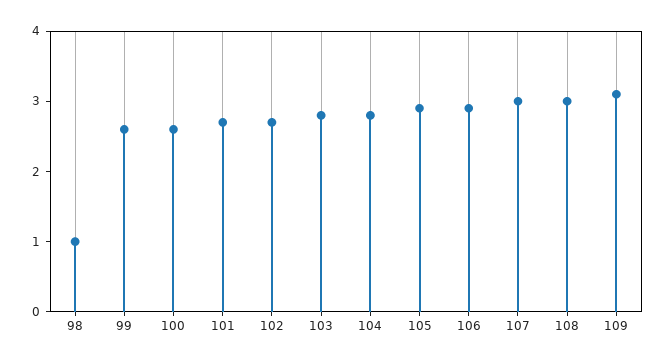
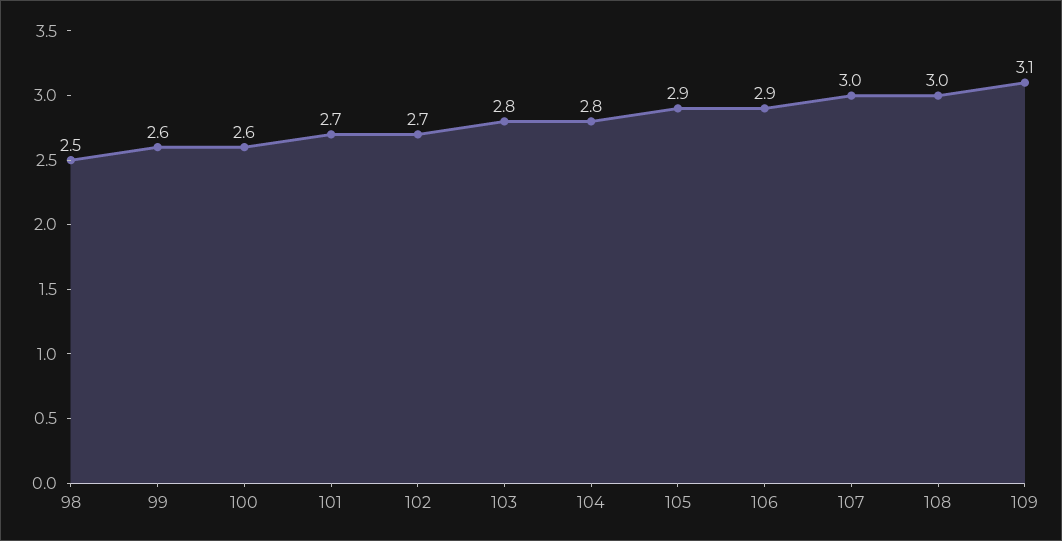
  {
-   "98": 1,
+   "98": 2.5,
    "99": 2.6,
    "100": 2.6,
    "101": 2.7,
    "102": 2.7,
    "103": 2.8,
    "104": 2.8,
    "105": 2.9,
    "106": 2.9,
    "107": 3,
    "108": 3,
    "109": 3.1
  }

